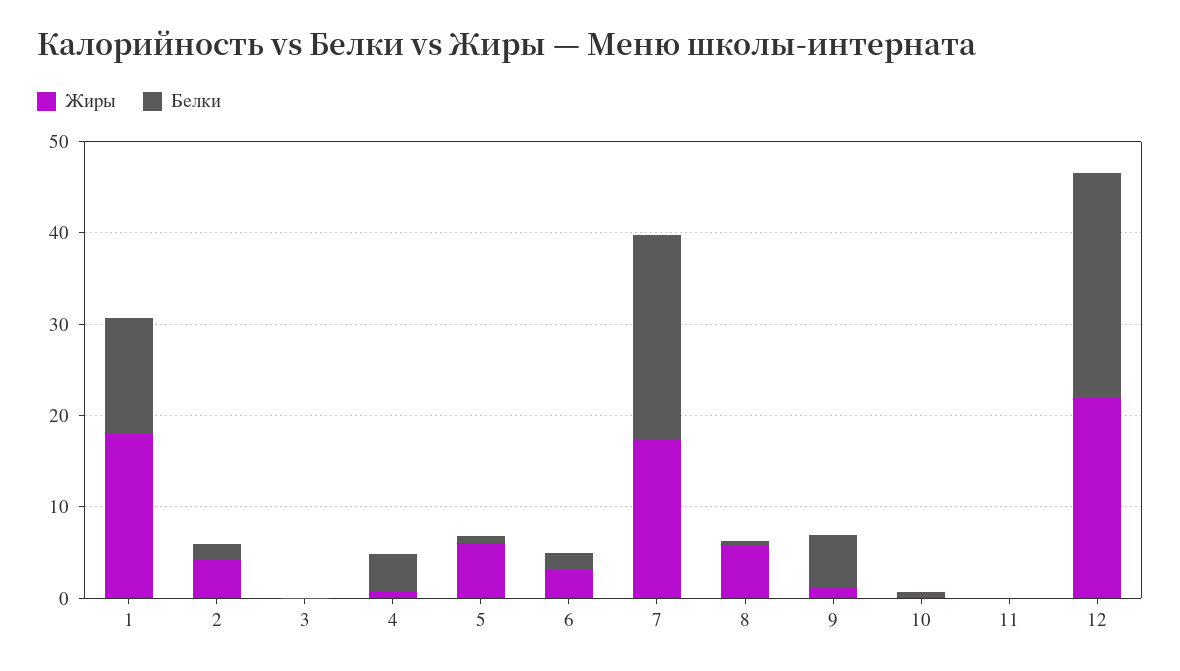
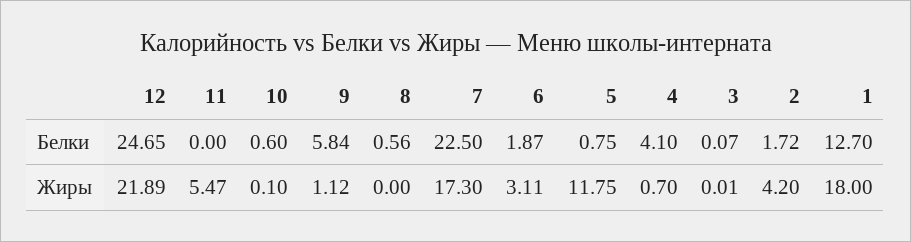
  {
    "Жиры": {
      "1": 18,
      "2": 4.2,
      "3": 0.01,
      "4": 0.7,
-     "5": 6,
+     "5": 11.75,
      "6": 3.11,
      "7": 17.3,
-     "8": 6,
+     "8": 0,
      "9": 1.12,
      "10": 0.1,
-     "11": 0,
+     "11": 5.47,
      "12": 21.89
    },
    "Белки": {
      "1": 12.7,
      "2": 1.72,
      "3": 0.07,
      "4": 4.1,
      "5": 0.75,
      "6": 1.87,
      "7": 22.5,
      "8": 0.56,
      "9": 5.84,
      "10": 0.6,
      "11": 0,
      "12": 24.65
    }
  }

